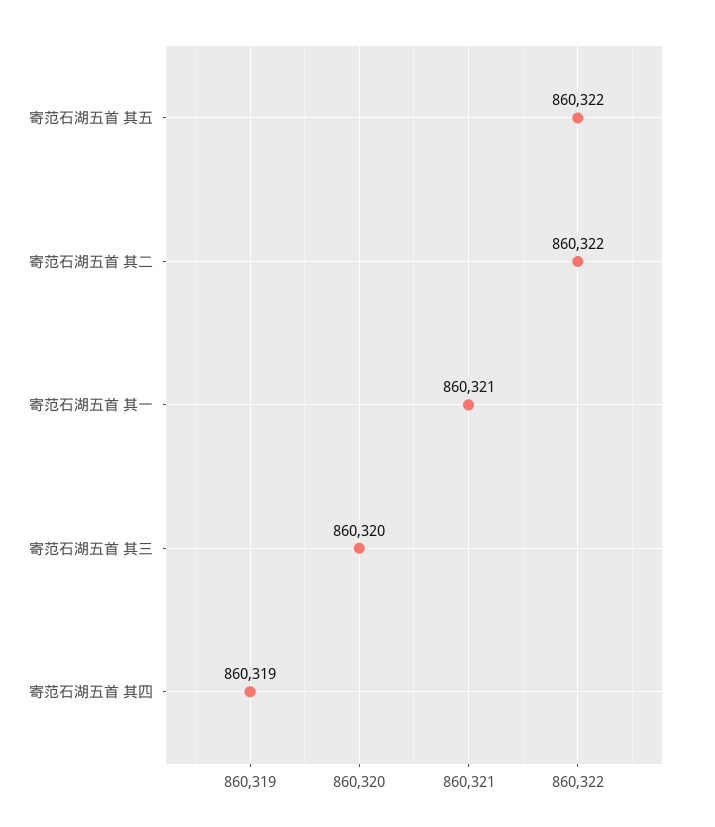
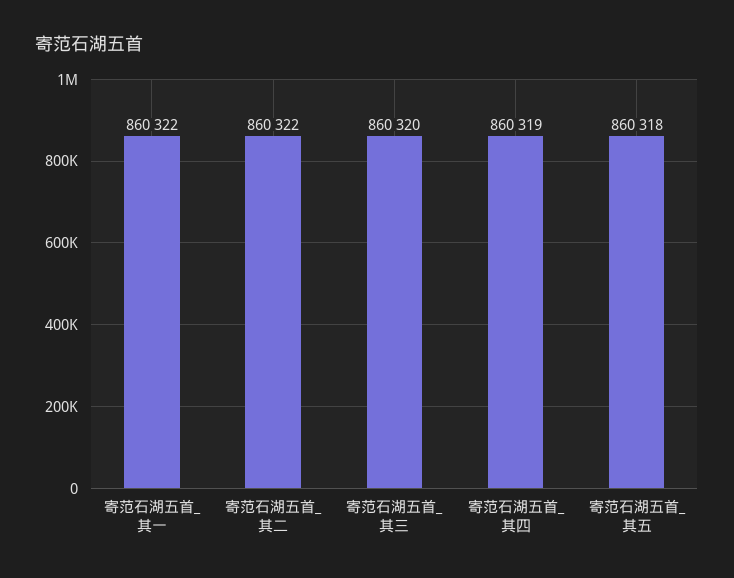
  {
-   "寄范石湖五首 其五": 860322,
+   "寄范石湖五首 其五": 860318,
    "寄范石湖五首 其二": 860322,
-   "寄范石湖五首 其一": 860321,
+   "寄范石湖五首 其一": 860322,
    "寄范石湖五首 其三": 860320,
    "寄范石湖五首 其四": 860319
  }

